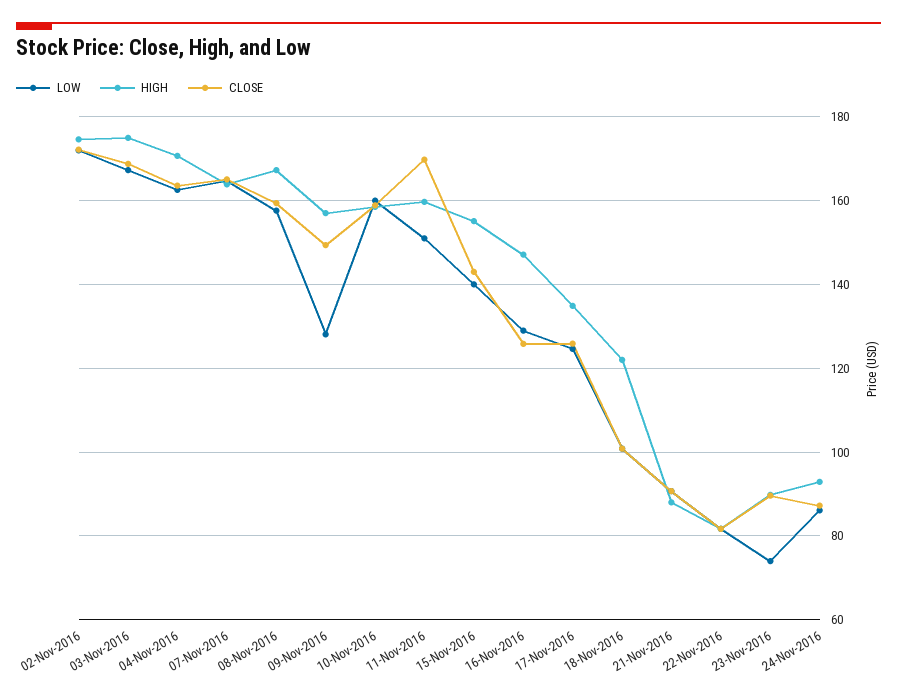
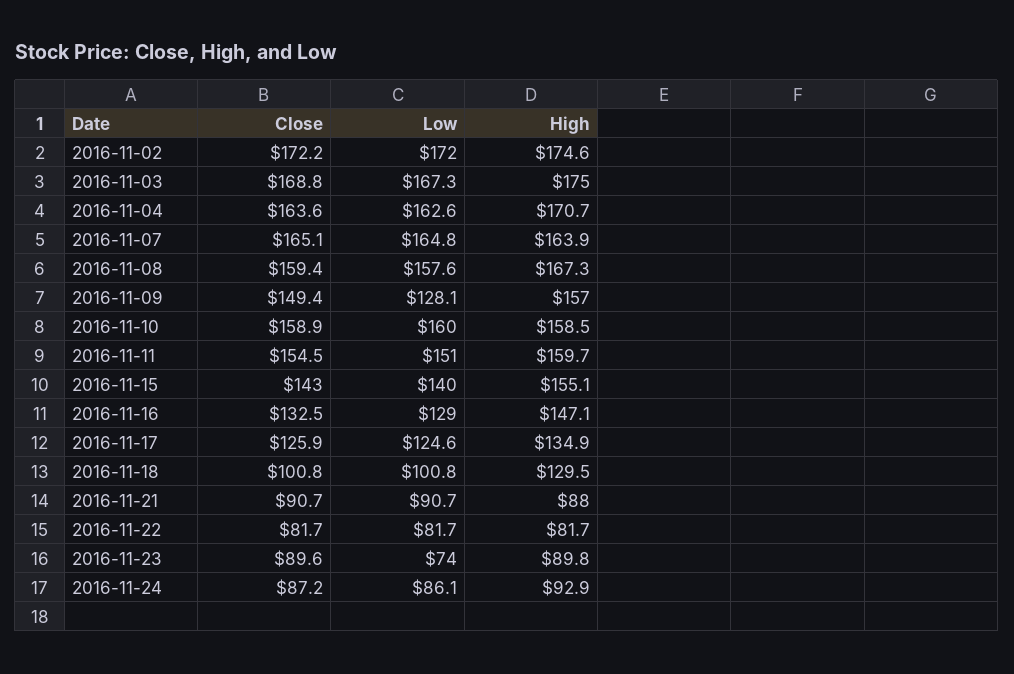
  {
    "LOW": {
      "02-Nov-2016": 172,
      "03-Nov-2016": 167.3,
      "04-Nov-2016": 162.6,
      "07-Nov-2016": 164.8,
      "08-Nov-2016": 157.6,
      "09-Nov-2016": 128.1,
      "10-Nov-2016": 160,
      "11-Nov-2016": 151,
      "15-Nov-2016": 140,
      "16-Nov-2016": 129,
      "17-Nov-2016": 124.6,
      "18-Nov-2016": 100.8,
      "21-Nov-2016": 90.7,
      "22-Nov-2016": 81.7,
      "23-Nov-2016": 74,
      "24-Nov-2016": 86.1
    },
    "HIGH": {
      "02-Nov-2016": 174.6,
      "03-Nov-2016": 175,
      "04-Nov-2016": 170.7,
      "07-Nov-2016": 163.9,
      "08-Nov-2016": 167.3,
      "09-Nov-2016": 157,
      "10-Nov-2016": 158.5,
      "11-Nov-2016": 159.7,
      "15-Nov-2016": 155.1,
      "16-Nov-2016": 147.1,
      "17-Nov-2016": 134.9,
-     "18-Nov-2016": 122,
+     "18-Nov-2016": 129.5,
      "21-Nov-2016": 88,
      "22-Nov-2016": 81.7,
      "23-Nov-2016": 89.8,
      "24-Nov-2016": 92.9
    },
    "CLOSE": {
      "02-Nov-2016": 172.2,
      "03-Nov-2016": 168.8,
      "04-Nov-2016": 163.6,
      "07-Nov-2016": 165.1,
      "08-Nov-2016": 159.4,
      "09-Nov-2016": 149.4,
      "10-Nov-2016": 158.9,
-     "11-Nov-2016": 170,
+     "11-Nov-2016": 154.5,
      "15-Nov-2016": 143,
-     "16-Nov-2016": 126,
+     "16-Nov-2016": 132.5,
      "17-Nov-2016": 125.9,
      "18-Nov-2016": 100.8,
      "21-Nov-2016": 90.7,
      "22-Nov-2016": 81.7,
      "23-Nov-2016": 89.6,
      "24-Nov-2016": 87.2
    }
  }

